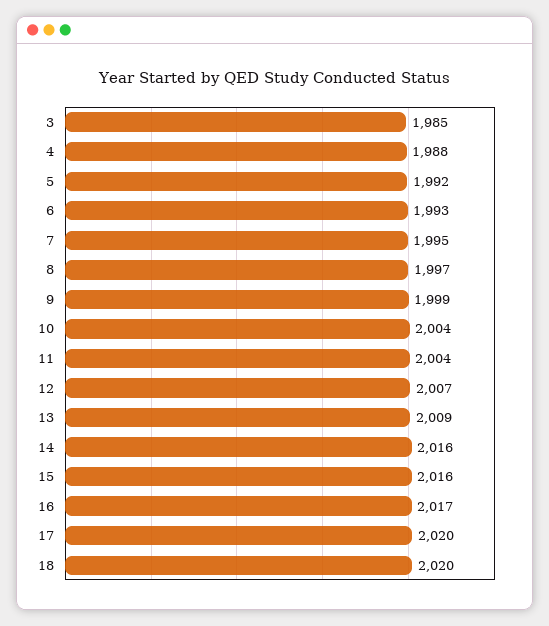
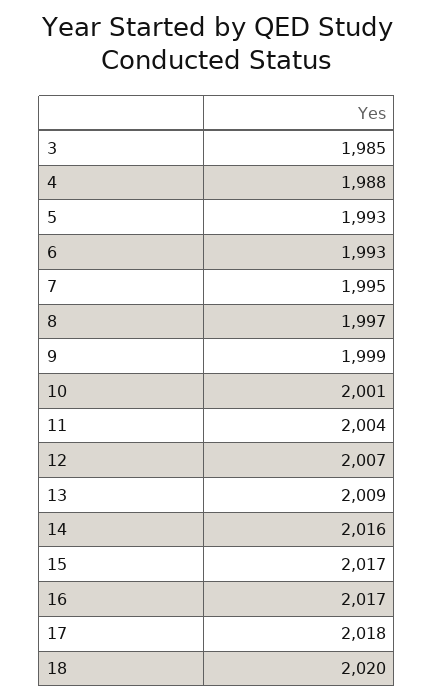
  {
    "3": 1985,
    "4": 1988,
-   "5": 1992,
+   "5": 1993,
    "6": 1993,
    "7": 1995,
    "8": 1997,
    "9": 1999,
-   "10": 2004,
+   "10": 2001,
    "11": 2004,
    "12": 2007,
    "13": 2009,
    "14": 2016,
-   "15": 2016,
+   "15": 2017,
    "16": 2017,
-   "17": 2020,
+   "17": 2018,
    "18": 2020
  }

